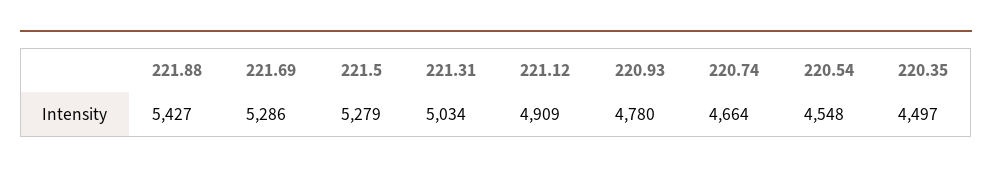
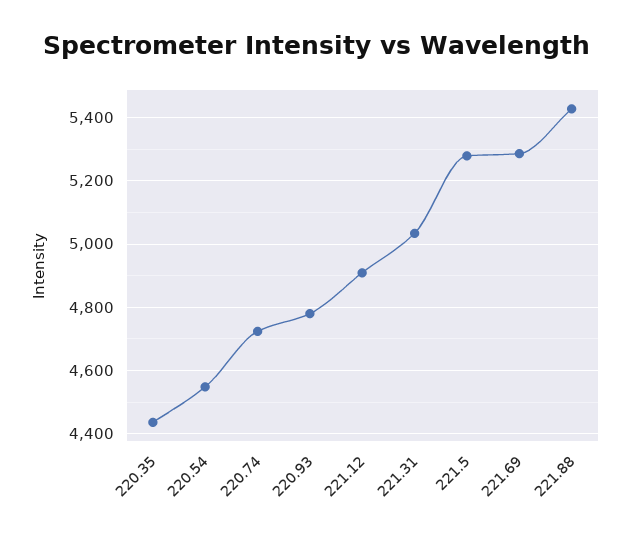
  {
    "221.88": 5427,
    "221.69": 5286,
    "221.5": 5279,
    "221.31": 5034,
    "221.12": 4909,
    "220.93": 4780,
-   "220.74": 4664,
+   "220.74": 4720,
    "220.54": 4548,
-   "220.35": 4497
+   "220.35": 4440
  }

